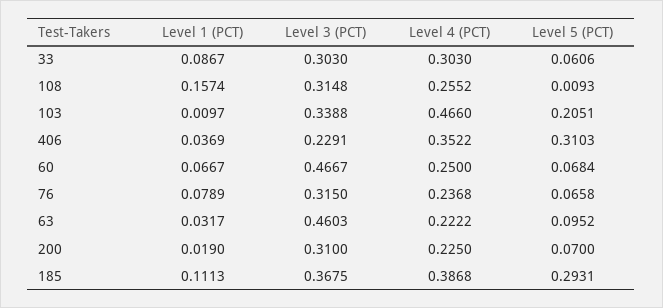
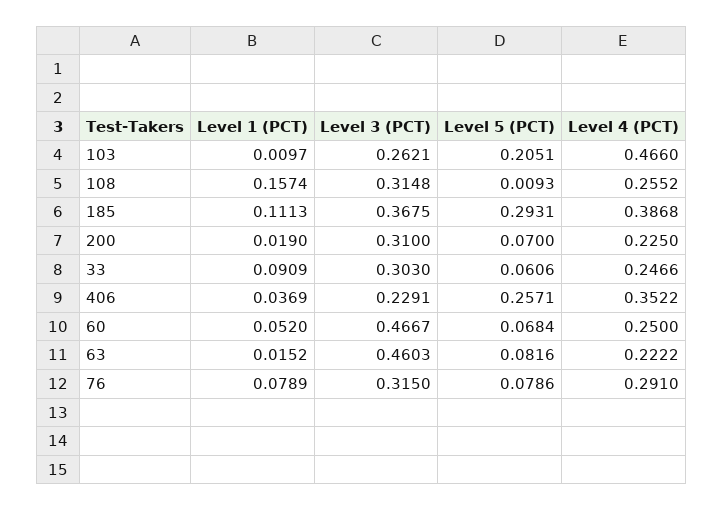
  {
    "Level 1 (PCT)": {
-     "33": 0.0867,
+     "33": 0.0909,
      "108": 0.1574,
      "103": 0.0097,
      "406": 0.0369,
-     "60": 0.0667,
+     "60": 0.052,
      "76": 0.0789,
-     "63": 0.0317,
+     "63": 0.0152,
      "200": 0.019,
      "185": 0.1113
    },
    "Level 3 (PCT)": {
      "33": 0.303,
      "108": 0.3148,
-     "103": 0.3388,
+     "103": 0.2621,
      "406": 0.2291,
      "60": 0.4667,
      "76": 0.315,
      "63": 0.4603,
      "200": 0.31,
      "185": 0.3675
    },
    "Level 4 (PCT)": {
-     "33": 0.303,
+     "33": 0.2466,
      "108": 0.2552,
      "103": 0.466,
      "406": 0.3522,
      "60": 0.25,
-     "76": 0.2368,
+     "76": 0.291,
      "63": 0.2222,
      "200": 0.225,
      "185": 0.3868
    },
    "Level 5 (PCT)": {
      "33": 0.0606,
      "108": 0.0093,
      "103": 0.2051,
-     "406": 0.3103,
+     "406": 0.2571,
      "60": 0.0684,
-     "76": 0.0658,
+     "76": 0.0786,
-     "63": 0.0952,
+     "63": 0.0816,
      "200": 0.07,
      "185": 0.2931
    }
  }

